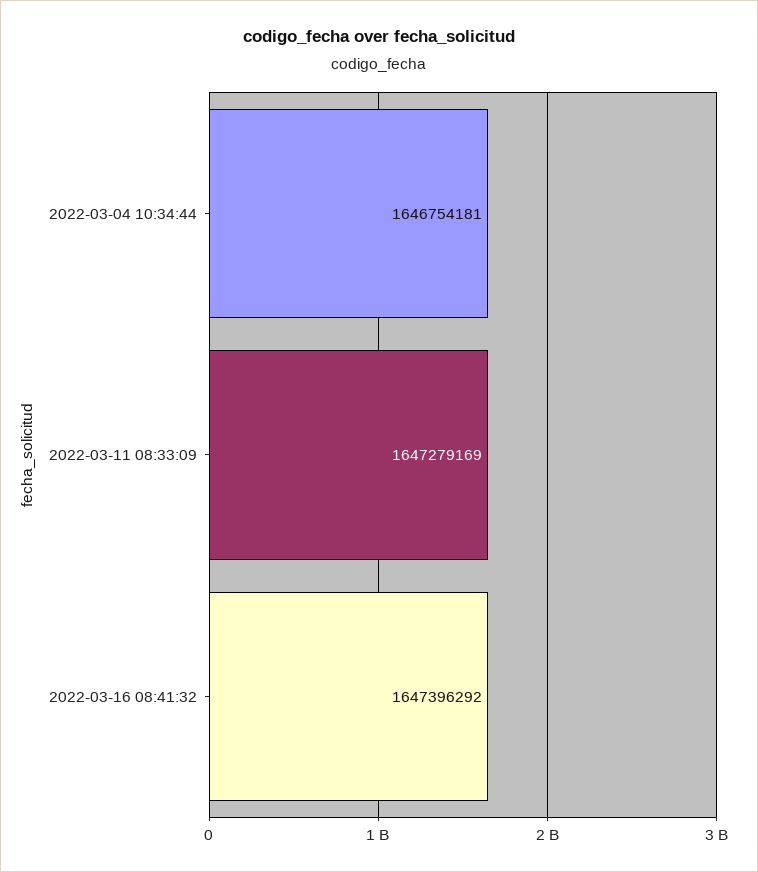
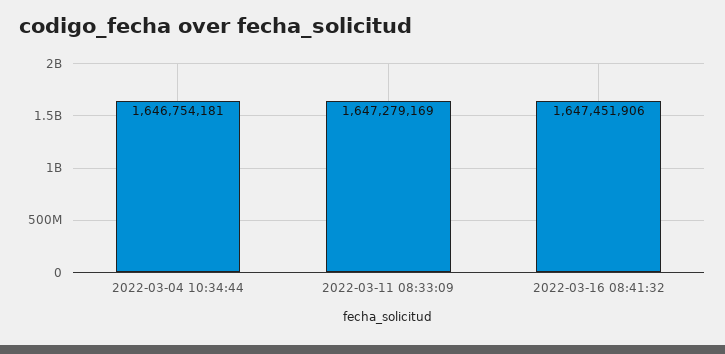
  {
    "2022-03-04 10:34:44": 1646754181,
    "2022-03-11 08:33:09": 1647279169,
-   "2022-03-16 08:41:32": 1647396292
+   "2022-03-16 08:41:32": 1647451906
  }

